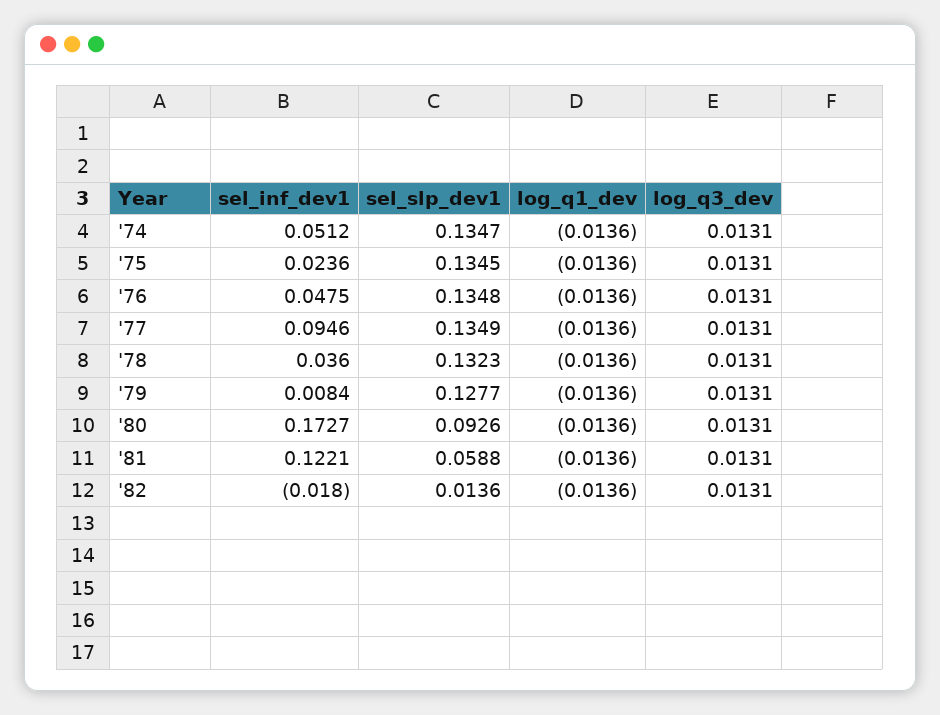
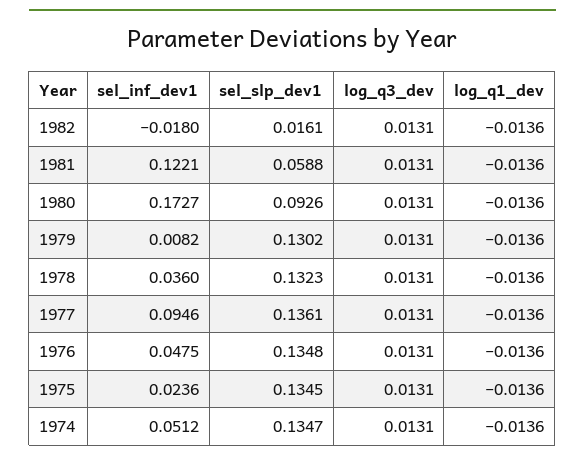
  {
    "sel_inf_dev1": {
      "'74": 0.0512,
      "'75": 0.0236,
      "'76": 0.0475,
      "'77": 0.0946,
      "'78": 0.036,
-     "'79": 0.0084,
+     "'79": 0.0082,
      "'80": 0.1727,
      "'81": 0.1221,
      "'82": -0.018
    },
    "sel_slp_dev1": {
      "'74": 0.1347,
      "'75": 0.1345,
      "'76": 0.1348,
-     "'77": 0.1349,
+     "'77": 0.1361,
      "'78": 0.1323,
-     "'79": 0.1277,
+     "'79": 0.1302,
      "'80": 0.0926,
      "'81": 0.0588,
-     "'82": 0.0136
+     "'82": 0.0161
    },
    "log_q1_dev": {
      "'74": -0.0136,
      "'75": -0.0136,
      "'76": -0.0136,
      "'77": -0.0136,
      "'78": -0.0136,
      "'79": -0.0136,
      "'80": -0.0136,
      "'81": -0.0136,
      "'82": -0.0136
    },
    "log_q3_dev": {
      "'74": 0.0131,
      "'75": 0.0131,
      "'76": 0.0131,
      "'77": 0.0131,
      "'78": 0.0131,
      "'79": 0.0131,
      "'80": 0.0131,
      "'81": 0.0131,
      "'82": 0.0131
    }
  }

